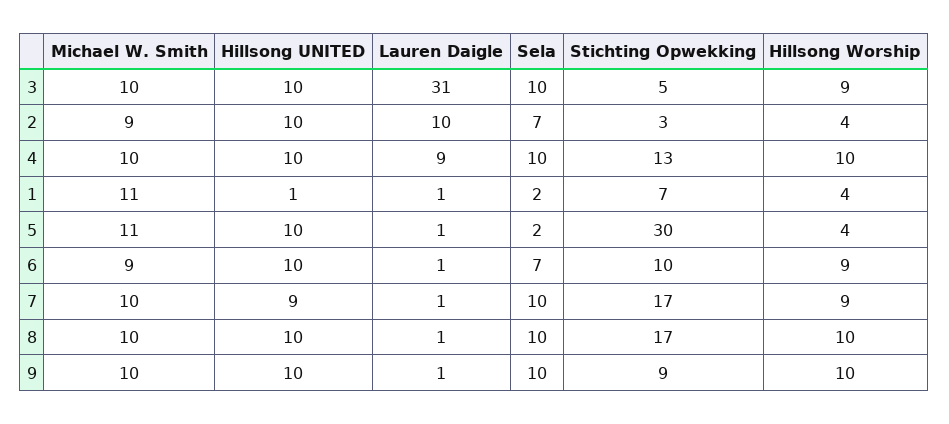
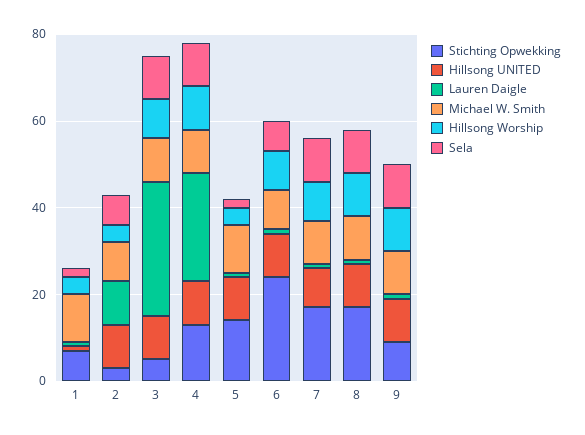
  {
    "Michael W. Smith": {
      "3": 10,
      "2": 9,
      "4": 10,
      "1": 11,
      "5": 11,
      "6": 9,
      "7": 10,
      "8": 10,
      "9": 10
    },
    "Hillsong UNITED": {
      "3": 10,
      "2": 10,
      "4": 10,
      "1": 1,
      "5": 10,
      "6": 10,
      "7": 9,
      "8": 10,
      "9": 10
    },
    "Lauren Daigle": {
      "3": 31,
      "2": 10,
-     "4": 9,
+     "4": 25,
      "1": 1,
      "5": 1,
      "6": 1,
      "7": 1,
      "8": 1,
      "9": 1
    },
    "Sela": {
      "3": 10,
      "2": 7,
      "4": 10,
      "1": 2,
      "5": 2,
      "6": 7,
      "7": 10,
      "8": 10,
      "9": 10
    },
    "Stichting Opwekking": {
      "3": 5,
      "2": 3,
      "4": 13,
      "1": 7,
-     "5": 30,
+     "5": 15,
-     "6": 10,
+     "6": 25,
      "7": 17,
      "8": 17,
      "9": 9
    },
    "Hillsong Worship": {
      "3": 9,
      "2": 4,
      "4": 10,
      "1": 4,
      "5": 4,
      "6": 9,
      "7": 9,
      "8": 10,
      "9": 10
    }
  }

